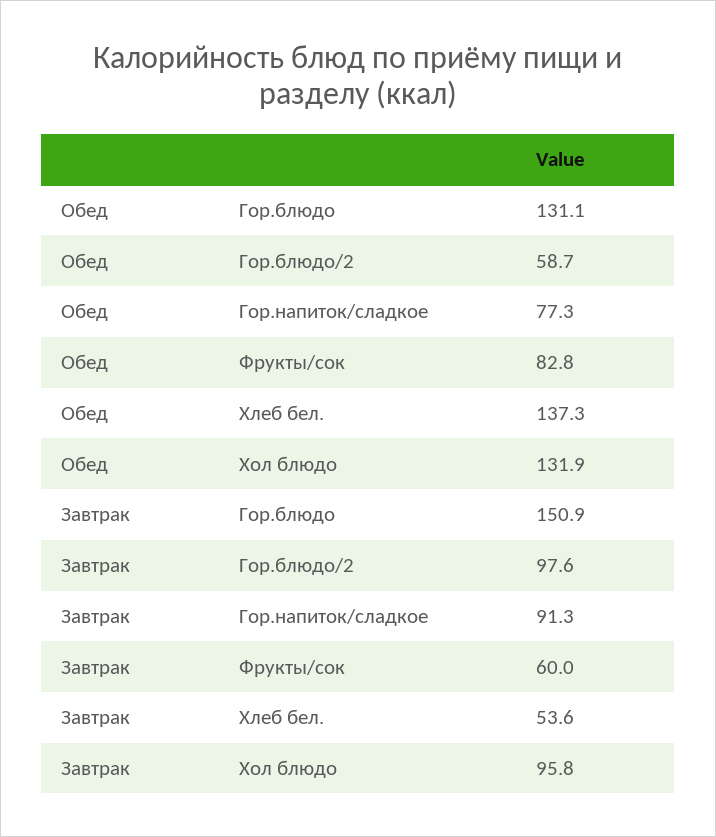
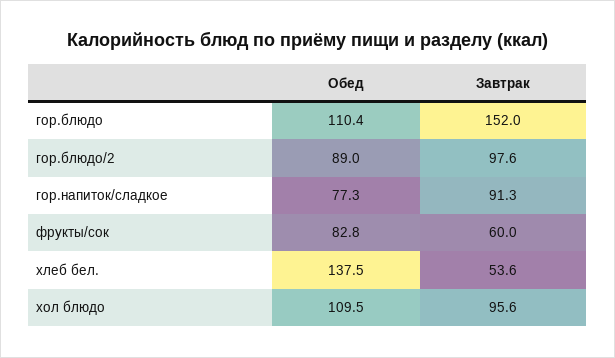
  {
    "Обед": {
-     "Гор.блюдо": 131.1,
+     "Гор.блюдо": 110.4,
-     "Гор.блюдо/2": 58.7,
+     "Гор.блюдо/2": 89,
      "Гор.напиток/сладкое": 77.3,
      "Фрукты/сок": 82.8,
-     "Хлеб бел.": 137.3,
+     "Хлеб бел.": 137.5,
-     "Хол блюдо": 131.9
+     "Хол блюдо": 109.5
    },
    "Завтрак": {
-     "Гор.блюдо": 150.9,
+     "Гор.блюдо": 152,
      "Гор.блюдо/2": 97.6,
      "Гор.напиток/сладкое": 91.3,
      "Фрукты/сок": 60,
      "Хлеб бел.": 53.6,
-     "Хол блюдо": 95.8
+     "Хол блюдо": 95.6
    }
  }

